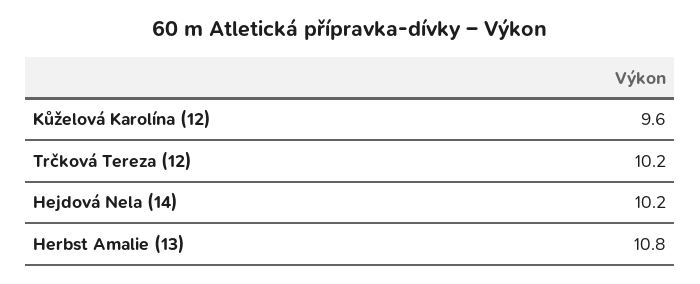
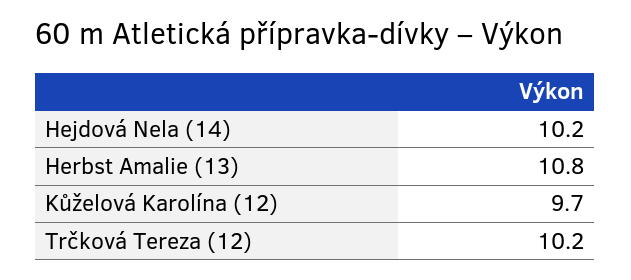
  {
-   "Kůželová Karolína (12)": 9.6,
+   "Kůželová Karolína (12)": 9.7,
    "Trčková Tereza (12)": 10.2,
    "Hejdová Nela (14)": 10.2,
    "Herbst Amalie (13)": 10.8
  }

